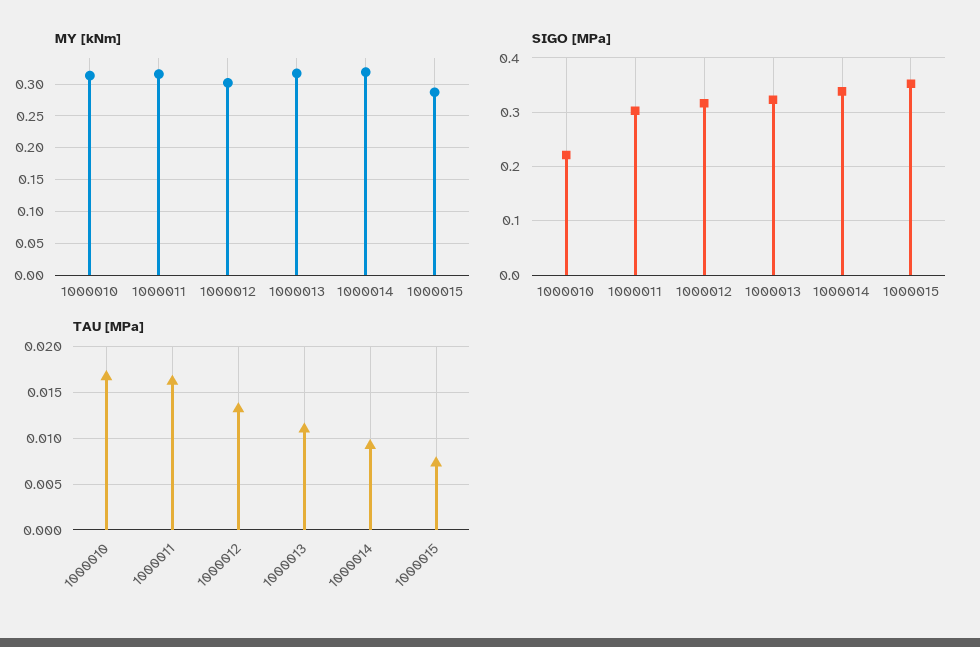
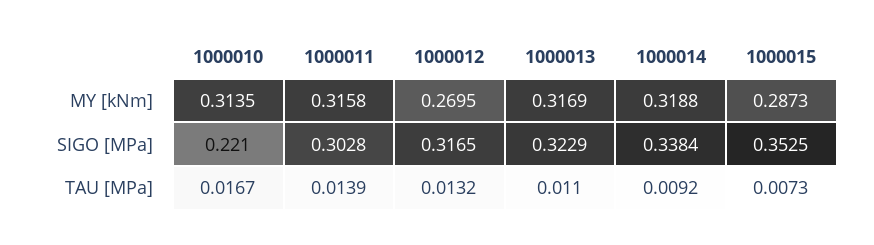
  {
    "MY [kNm]": {
      "1000010": 0.3135,
      "1000011": 0.3158,
-     "1000012": 0.3,
+     "1000012": 0.2695,
      "1000013": 0.3169,
      "1000014": 0.3188,
      "1000015": 0.2873
    },
    "SIGO [MPa]": {
      "1000010": 0.221,
      "1000011": 0.3028,
      "1000012": 0.3165,
      "1000013": 0.3229,
      "1000014": 0.3384,
      "1000015": 0.3525
    },
    "TAU [MPa]": {
      "1000010": 0.0167,
-     "1000011": 0.016,
+     "1000011": 0.0139,
      "1000012": 0.0132,
      "1000013": 0.011,
      "1000014": 0.0092,
      "1000015": 0.0073
    }
  }

